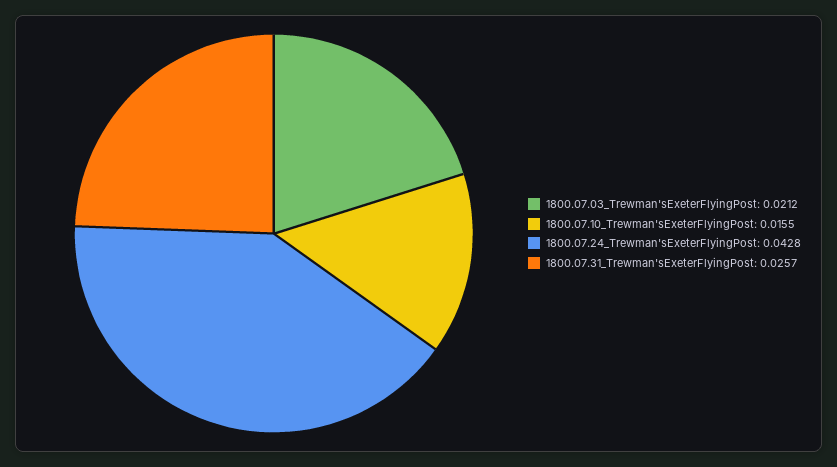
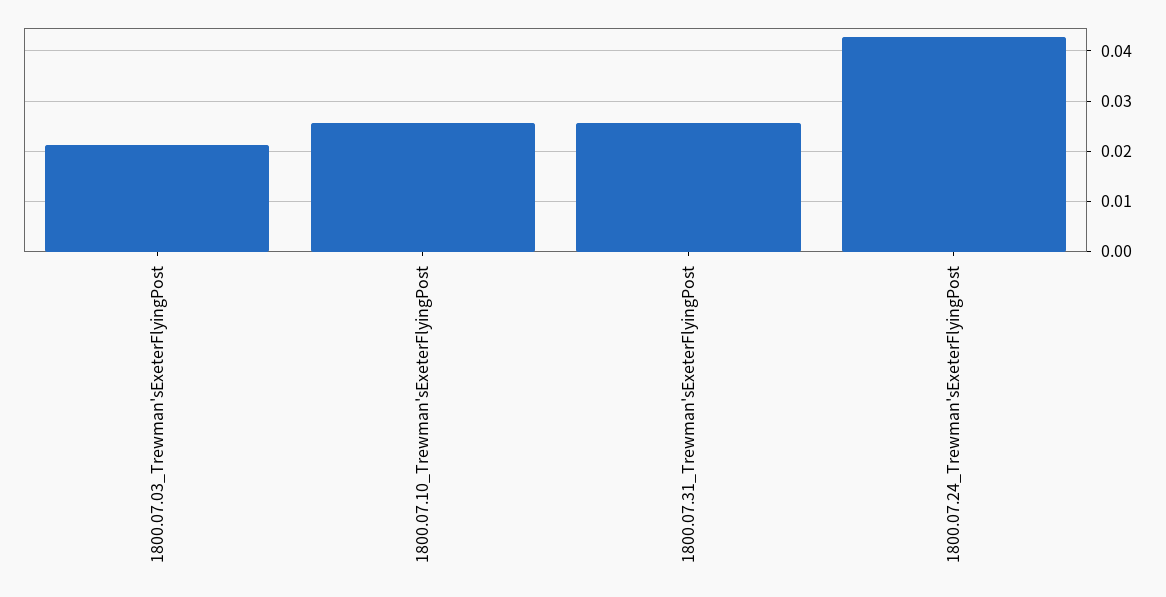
  {
    "1800.07.03_Trewman'sExeterFlyingPost": 0.0212,
-   "1800.07.10_Trewman'sExeterFlyingPost": 0.0155,
+   "1800.07.10_Trewman'sExeterFlyingPost": 0.026,
    "1800.07.24_Trewman'sExeterFlyingPost": 0.0428,
    "1800.07.31_Trewman'sExeterFlyingPost": 0.0257
  }

